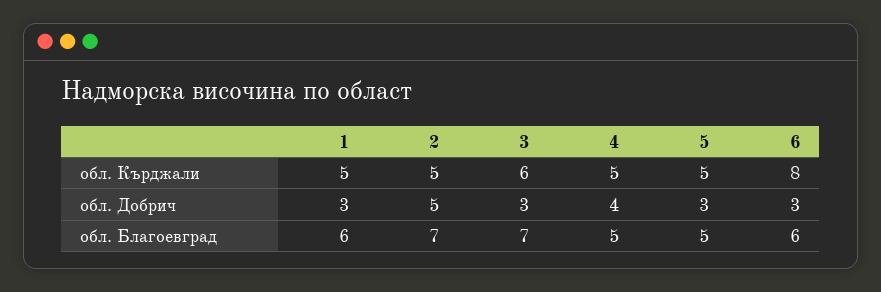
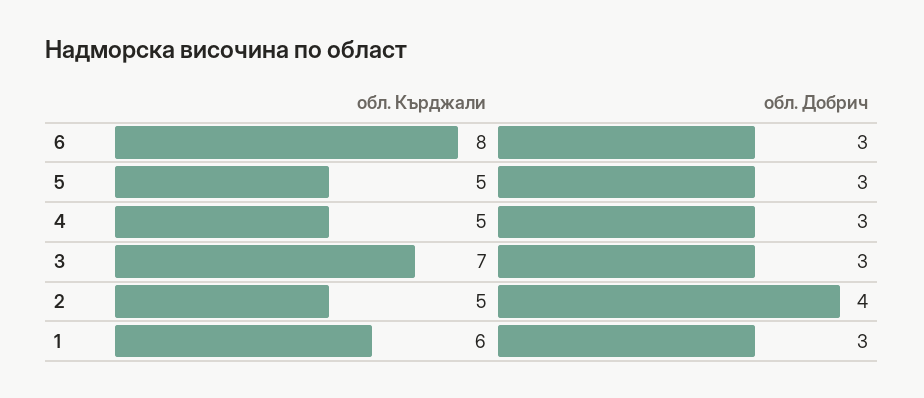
  {
    "1": {
-     "обл. Кърджали": 5,
+     "обл. Кърджали": 6,
-     "обл. Добрич": 3,
+     "обл. Добрич": 3
-     "обл. Благоевград": 6
    },
    "2": {
      "обл. Кърджали": 5,
-     "обл. Добрич": 5,
+     "обл. Добрич": 4
-     "обл. Благоевград": 7
    },
    "3": {
-     "обл. Кърджали": 6,
+     "обл. Кърджали": 7,
-     "обл. Добрич": 3,
+     "обл. Добрич": 3
-     "обл. Благоевград": 7
    },
    "4": {
      "обл. Кърджали": 5,
-     "обл. Добрич": 4,
+     "обл. Добрич": 3
-     "обл. Благоевград": 5
    },
    "5": {
      "обл. Кърджали": 5,
-     "обл. Добрич": 3,
+     "обл. Добрич": 3
-     "обл. Благоевград": 5
    },
    "6": {
      "обл. Кърджали": 8,
-     "обл. Добрич": 3,
+     "обл. Добрич": 3
-     "обл. Благоевград": 6
    }
  }

